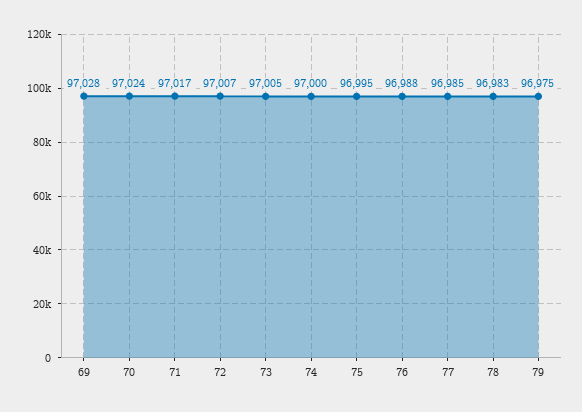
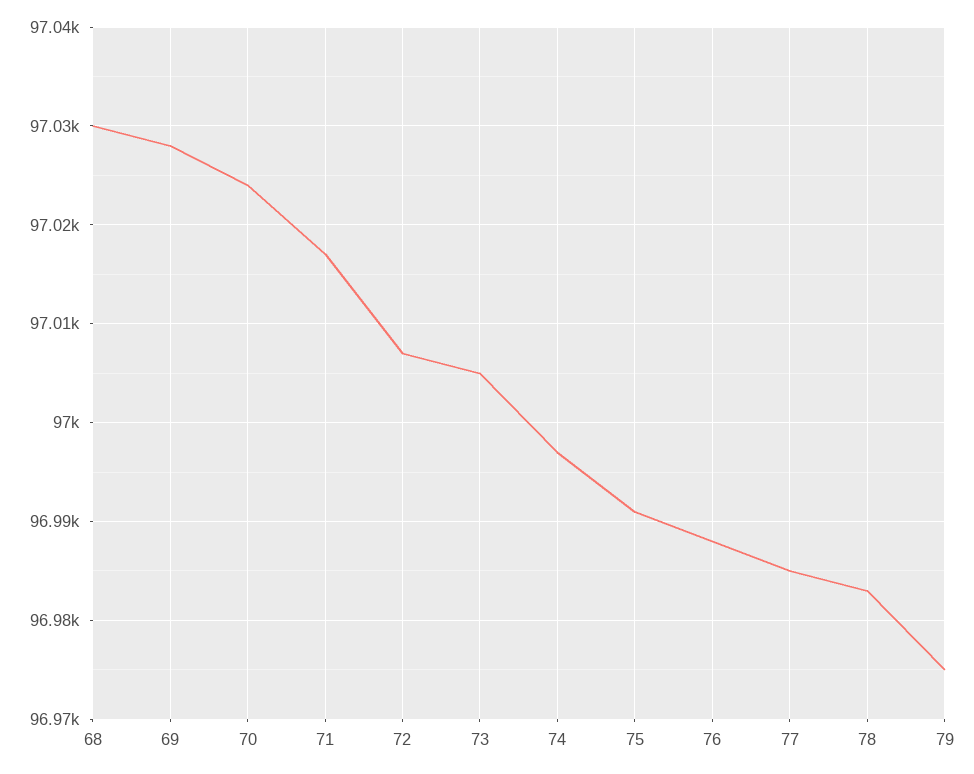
  {
    "69": 97028,
    "70": 97024,
    "71": 97017,
    "72": 97007,
    "73": 97005,
-   "74": 97000,
+   "74": 96997,
-   "75": 96995,
+   "75": 96991,
    "76": 96988,
    "77": 96985,
    "78": 96983,
-   "79": 96975
+   "79": 96975,
+   "68": 97030
  }

